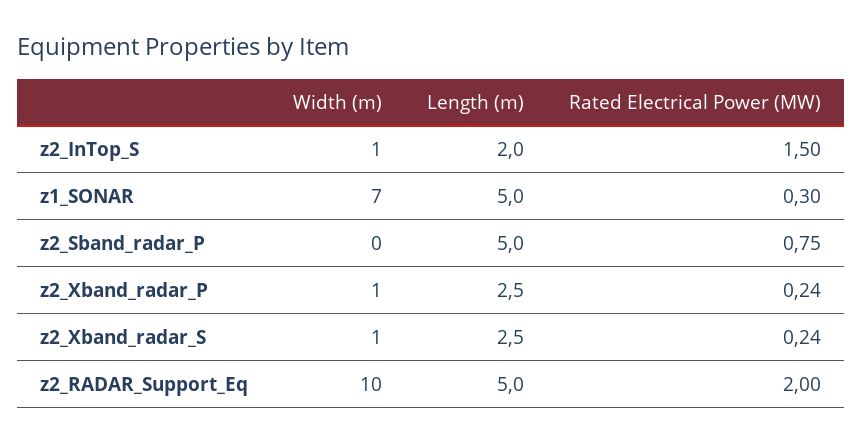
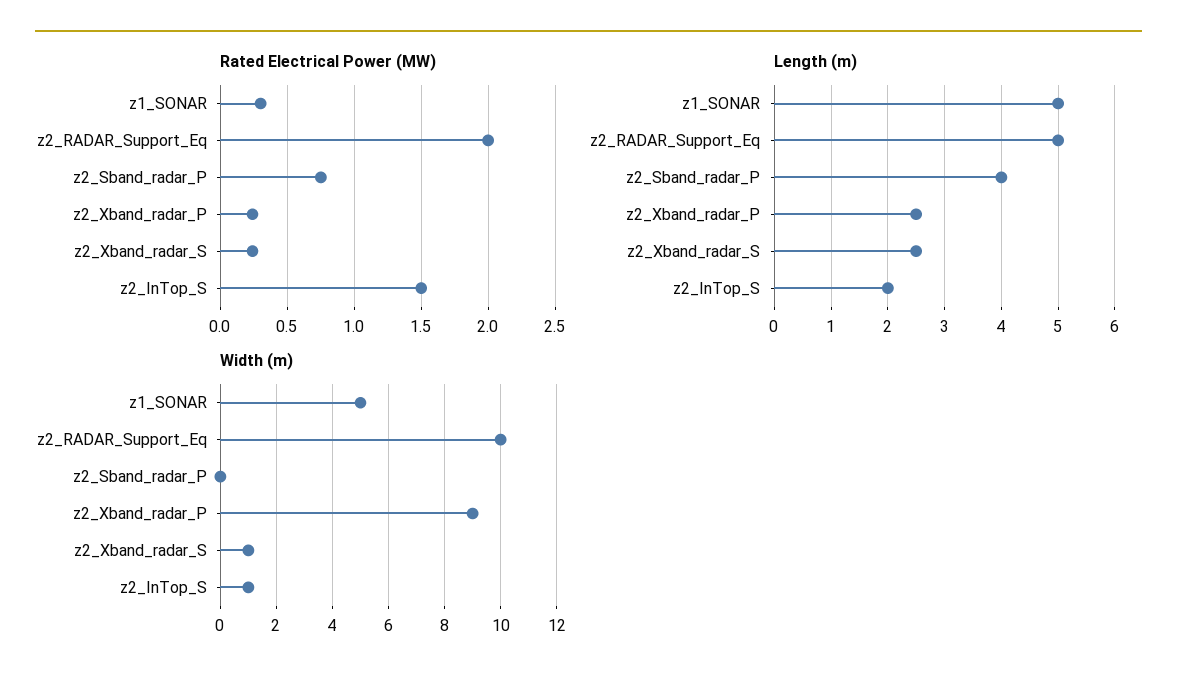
  {
    "Width (m)": {
      "z2_InTop_S": 1,
-     "z1_SONAR": 7,
+     "z1_SONAR": 5,
      "z2_Sband_radar_P": 0,
-     "z2_Xband_radar_P": 1,
+     "z2_Xband_radar_P": 9,
      "z2_Xband_radar_S": 1,
      "z2_RADAR_Support_Eq": 10
    },
    "Length (m)": {
      "z2_InTop_S": 2,
      "z1_SONAR": 5,
-     "z2_Sband_radar_P": 5,
+     "z2_Sband_radar_P": 4,
      "z2_Xband_radar_P": 2.5,
      "z2_Xband_radar_S": 2.5,
      "z2_RADAR_Support_Eq": 5
    },
    "Rated Electrical Power (MW)": {
      "z2_InTop_S": 1.5,
      "z1_SONAR": 0.3,
      "z2_Sband_radar_P": 0.75,
      "z2_Xband_radar_P": 0.24,
      "z2_Xband_radar_S": 0.24,
      "z2_RADAR_Support_Eq": 2
    }
  }

